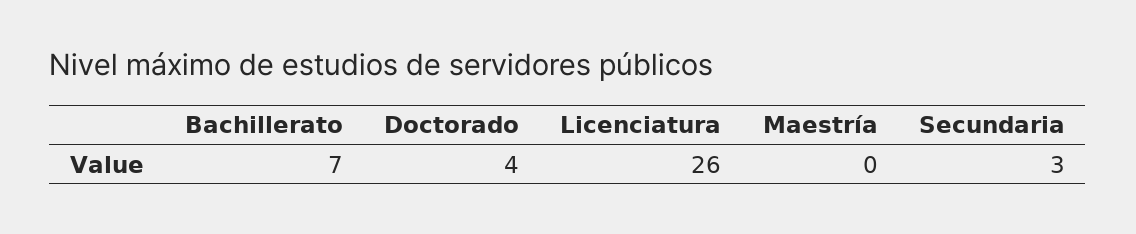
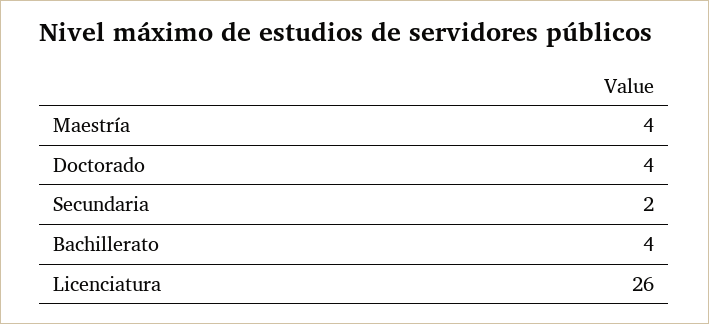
  {
-   "Bachillerato": 7,
+   "Bachillerato": 4,
    "Doctorado": 4,
    "Licenciatura": 26,
-   "Maestría": 0,
+   "Maestría": 4,
-   "Secundaria": 3
+   "Secundaria": 2
  }

